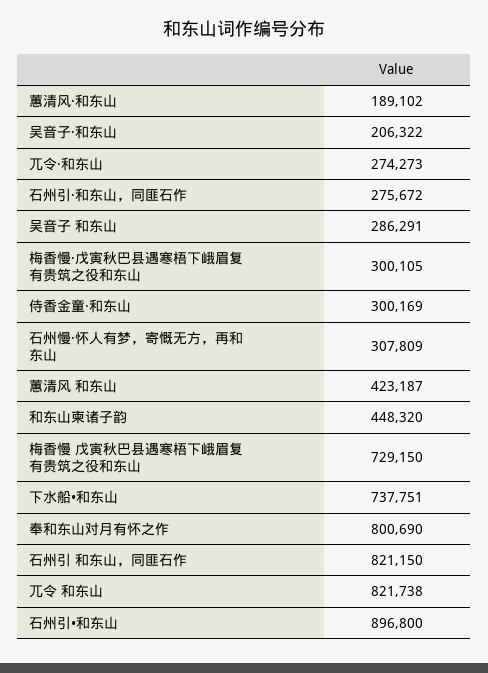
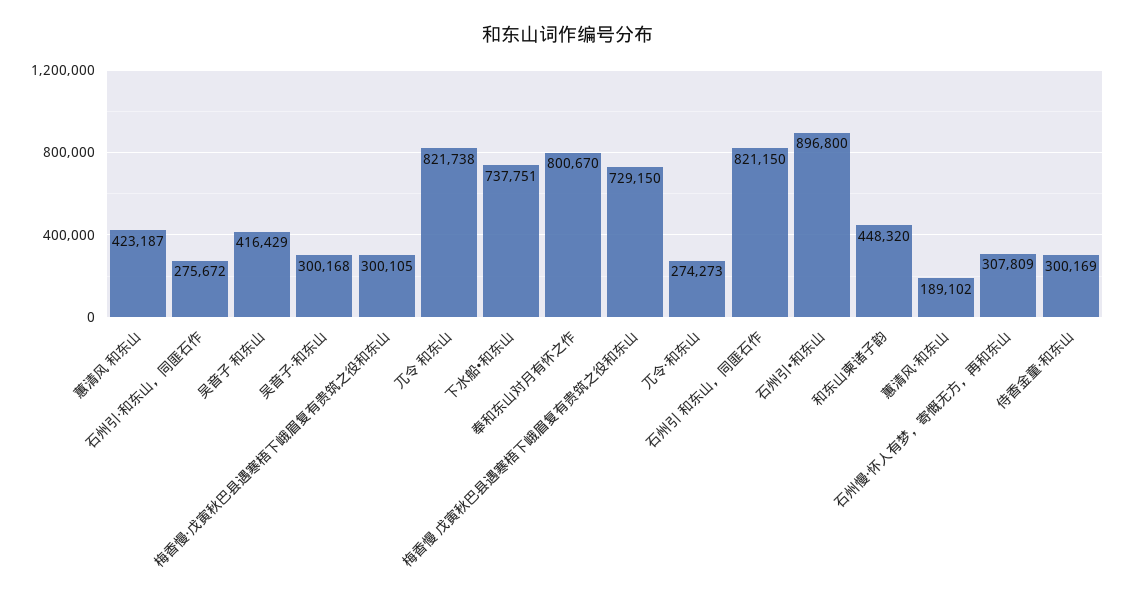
  {
    "蕙清风·和东山": 189102,
-   "吴音子·和东山": 206322,
+   "吴音子·和东山": 300168,
    "兀令·和东山": 274273,
    "石州引·和东山，同匪石作": 275672,
-   "吴音子 和东山": 286291,
+   "吴音子 和东山": 416429,
    "梅香慢·戊寅秋巴县遇寒梧下峨眉复有贵筑之役和东山": 300105,
    "侍香金童·和东山": 300169,
    "石州慢·怀人有梦，寄慨无方，再和东山": 307809,
    "蕙清风 和东山": 423187,
    "和东山柬诸子韵": 448320,
    "梅香慢 戊寅秋巴县遇寒梧下峨眉复有贵筑之役和东山": 729150,
    "下水船•和东山": 737751,
-   "奉和东山对月有怀之作": 800690,
+   "奉和东山对月有怀之作": 800670,
    "石州引 和东山，同匪石作": 821150,
    "兀令 和东山": 821738,
    "石州引•和东山": 896800
  }

